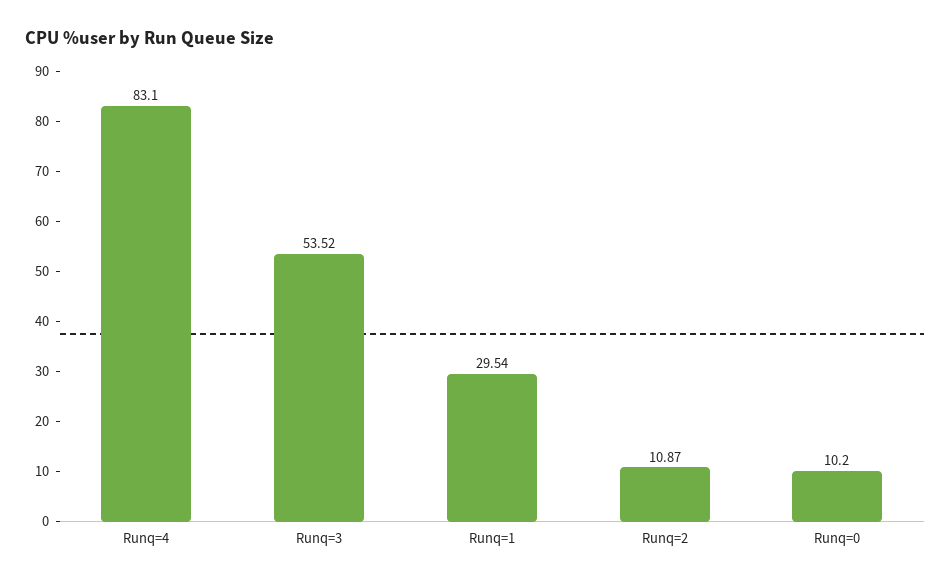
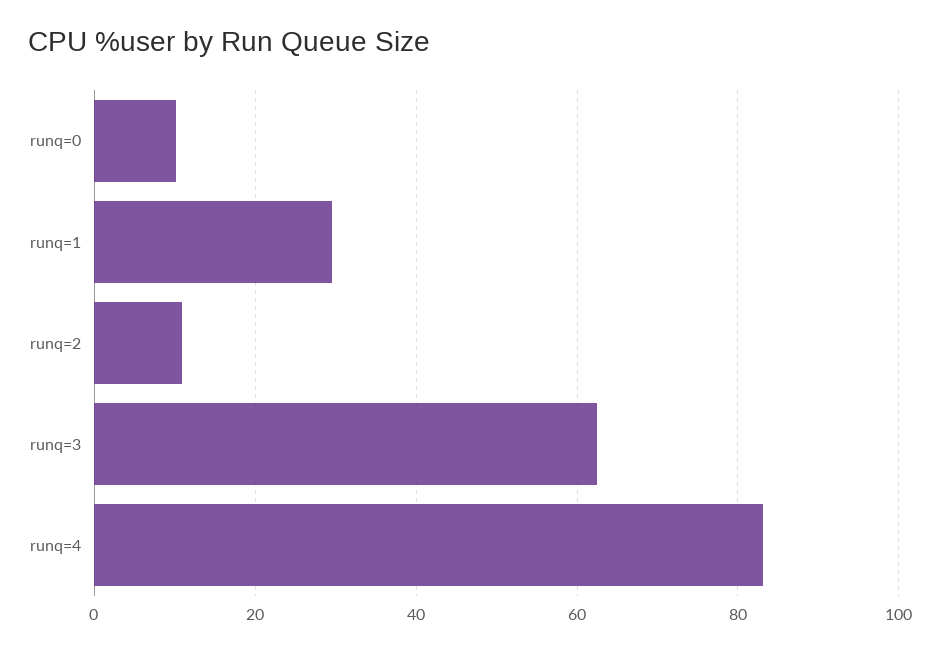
  {
    "Runq=4": 83.1,
-   "Runq=3": 53.52,
+   "Runq=3": 62,
    "Runq=1": 29.54,
    "Runq=2": 10.87,
    "Runq=0": 10.2
  }

